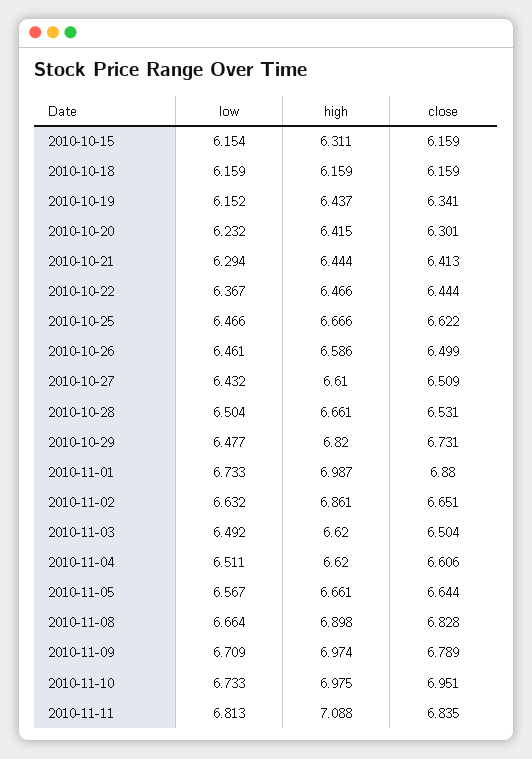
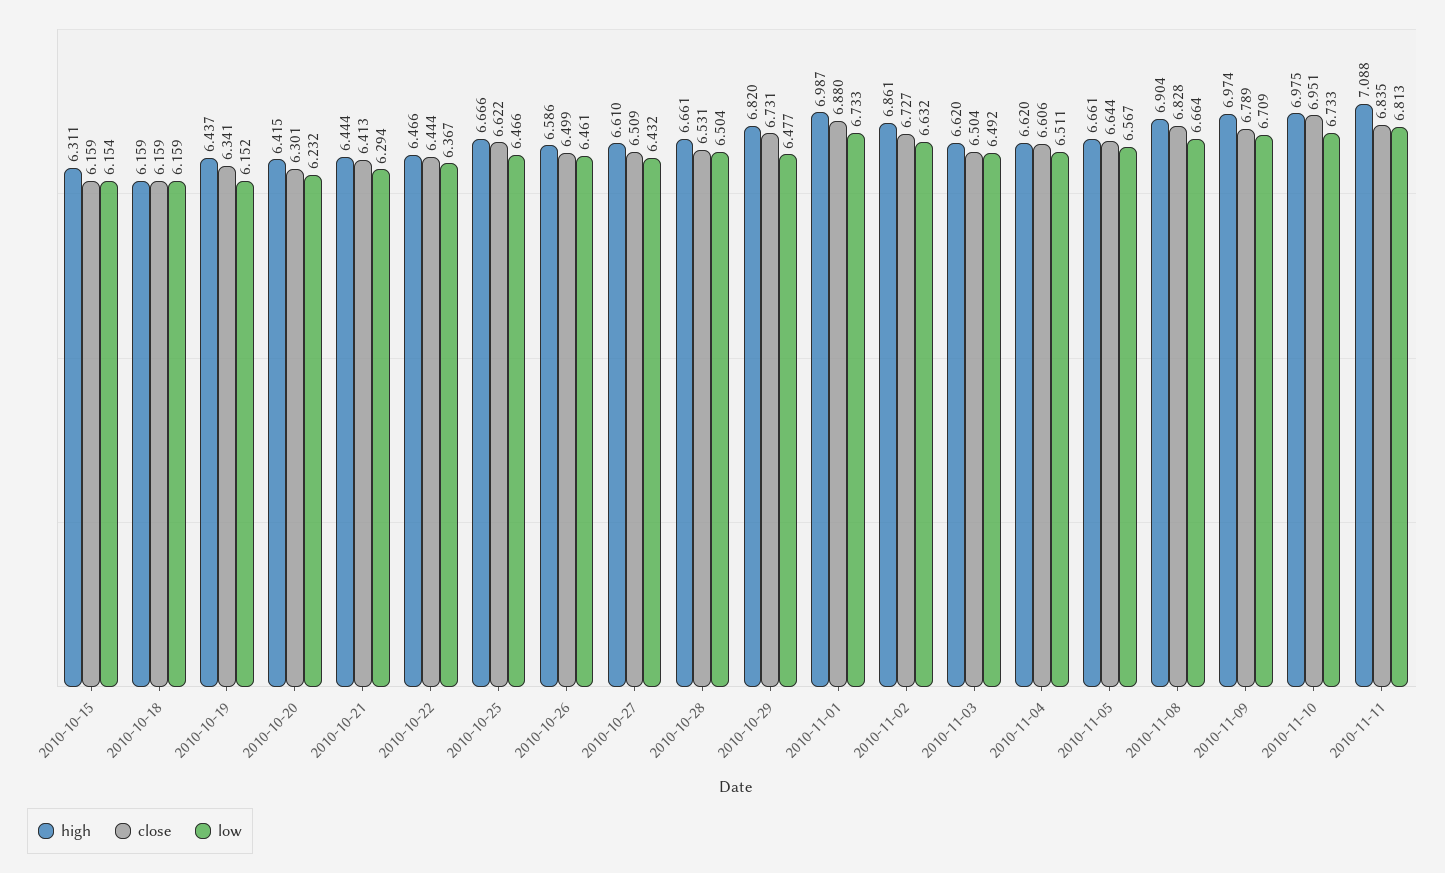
  {
    "low": {
      "2010-10-15": 6.154,
      "2010-10-18": 6.159,
      "2010-10-19": 6.152,
      "2010-10-20": 6.232,
      "2010-10-21": 6.294,
      "2010-10-22": 6.367,
      "2010-10-25": 6.466,
      "2010-10-26": 6.461,
      "2010-10-27": 6.432,
      "2010-10-28": 6.504,
      "2010-10-29": 6.477,
      "2010-11-01": 6.733,
      "2010-11-02": 6.632,
      "2010-11-03": 6.492,
      "2010-11-04": 6.511,
      "2010-11-05": 6.567,
      "2010-11-08": 6.664,
      "2010-11-09": 6.709,
      "2010-11-10": 6.733,
      "2010-11-11": 6.813
    },
    "high": {
      "2010-10-15": 6.311,
      "2010-10-18": 6.159,
      "2010-10-19": 6.437,
      "2010-10-20": 6.415,
      "2010-10-21": 6.444,
      "2010-10-22": 6.466,
      "2010-10-25": 6.666,
      "2010-10-26": 6.586,
      "2010-10-27": 6.61,
      "2010-10-28": 6.661,
      "2010-10-29": 6.82,
      "2010-11-01": 6.987,
      "2010-11-02": 6.861,
      "2010-11-03": 6.62,
      "2010-11-04": 6.62,
      "2010-11-05": 6.661,
-     "2010-11-08": 6.898,
+     "2010-11-08": 6.904,
      "2010-11-09": 6.974,
      "2010-11-10": 6.975,
      "2010-11-11": 7.088
    },
    "close": {
      "2010-10-15": 6.159,
      "2010-10-18": 6.159,
      "2010-10-19": 6.341,
      "2010-10-20": 6.301,
      "2010-10-21": 6.413,
      "2010-10-22": 6.444,
      "2010-10-25": 6.622,
      "2010-10-26": 6.499,
      "2010-10-27": 6.509,
      "2010-10-28": 6.531,
      "2010-10-29": 6.731,
      "2010-11-01": 6.88,
-     "2010-11-02": 6.651,
+     "2010-11-02": 6.727,
      "2010-11-03": 6.504,
      "2010-11-04": 6.606,
      "2010-11-05": 6.644,
      "2010-11-08": 6.828,
      "2010-11-09": 6.789,
      "2010-11-10": 6.951,
      "2010-11-11": 6.835
    }
  }

